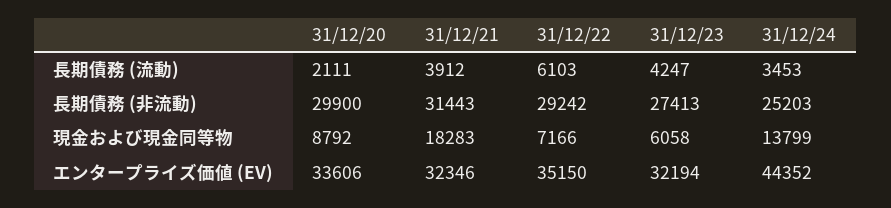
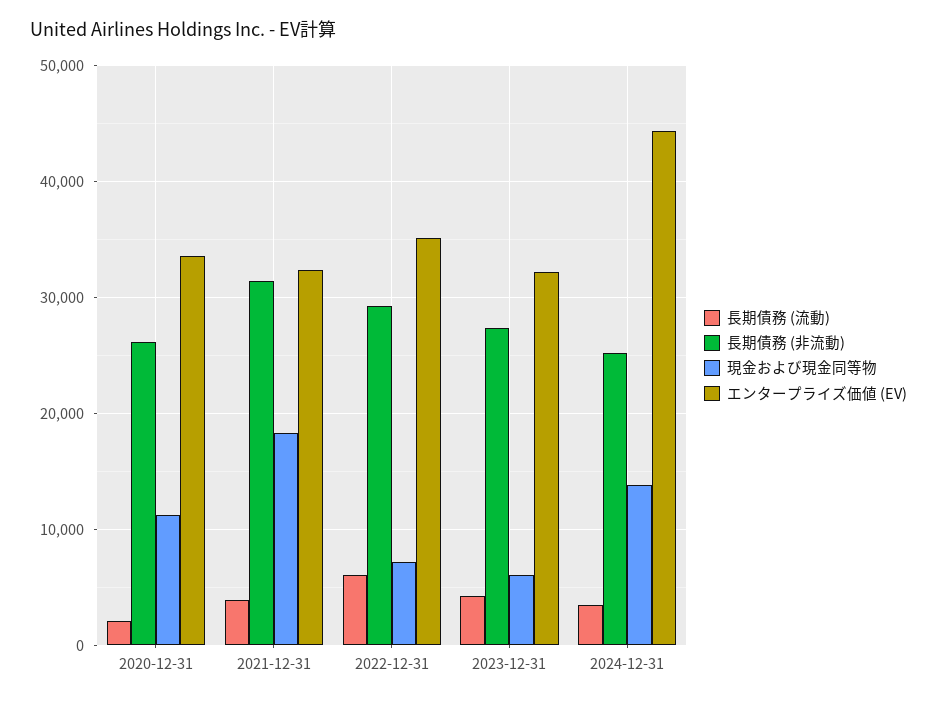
  {
    "長期債務 (流動)": {
      "31/12/20": 2111,
      "31/12/21": 3912,
      "31/12/22": 6103,
      "31/12/23": 4247,
      "31/12/24": 3453
    },
    "長期債務 (非流動)": {
-     "31/12/20": 29900,
+     "31/12/20": 26000,
      "31/12/21": 31443,
      "31/12/22": 29242,
      "31/12/23": 27413,
      "31/12/24": 25203
    },
    "現金および現金同等物": {
-     "31/12/20": 8792,
+     "31/12/20": 11000,
      "31/12/21": 18283,
      "31/12/22": 7166,
      "31/12/23": 6058,
      "31/12/24": 13799
    },
    "エンタープライズ価値 (EV)": {
      "31/12/20": 33606,
      "31/12/21": 32346,
      "31/12/22": 35150,
      "31/12/23": 32194,
      "31/12/24": 44352
    }
  }

